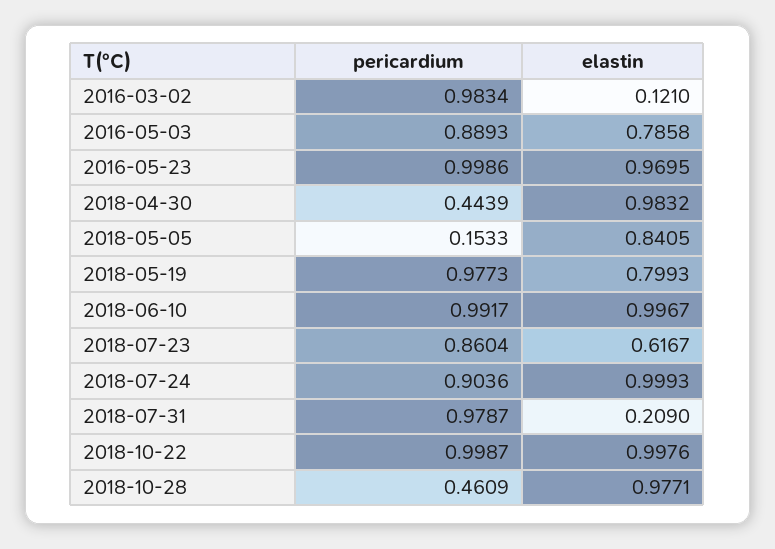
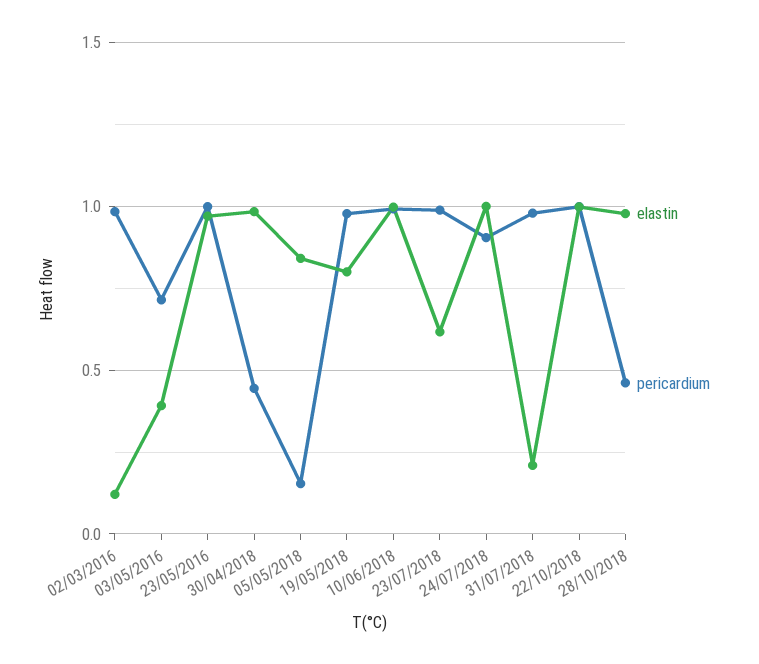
  {
    "pericardium": {
      "2016-03-02": 0.9834,
-     "2016-05-03": 0.8893,
+     "2016-05-03": 0.7,
      "2016-05-23": 0.9986,
      "2018-04-30": 0.4439,
      "2018-05-05": 0.1533,
      "2018-05-19": 0.9773,
      "2018-06-10": 0.9917,
-     "2018-07-23": 0.8604,
+     "2018-07-23": 1,
      "2018-07-24": 0.9036,
      "2018-07-31": 0.9787,
      "2018-10-22": 0.9987,
      "2018-10-28": 0.4609
    },
    "elastin": {
      "2016-03-02": 0.121,
-     "2016-05-03": 0.7858,
+     "2016-05-03": 0.4,
      "2016-05-23": 0.9695,
      "2018-04-30": 0.9832,
      "2018-05-05": 0.8405,
      "2018-05-19": 0.7993,
      "2018-06-10": 0.9967,
      "2018-07-23": 0.6167,
      "2018-07-24": 0.9993,
      "2018-07-31": 0.209,
      "2018-10-22": 0.9976,
      "2018-10-28": 0.9771
    }
  }

